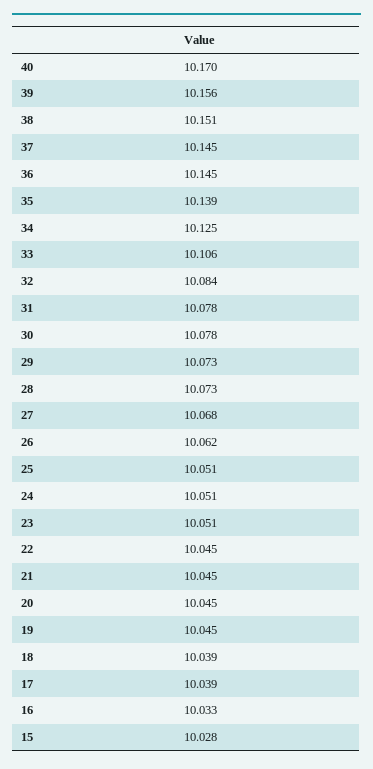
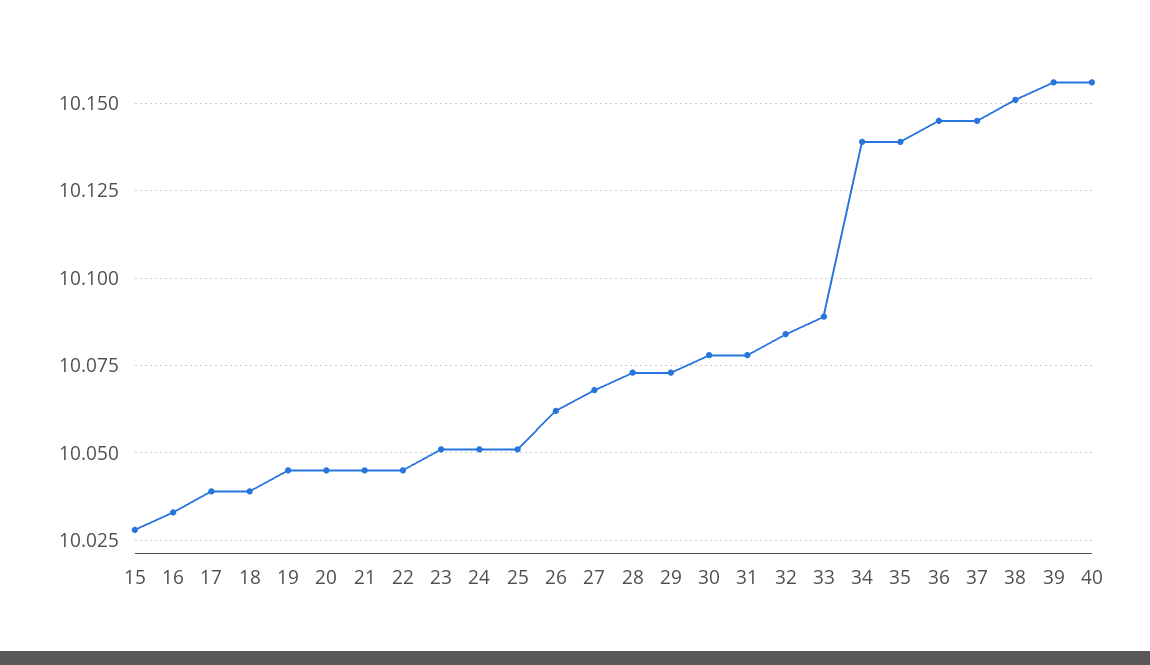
  {
-   "40": 10.17,
+   "40": 10.155,
    "39": 10.156,
    "38": 10.151,
    "37": 10.145,
    "36": 10.145,
    "35": 10.139,
-   "34": 10.125,
+   "34": 10.14,
-   "33": 10.106,
+   "33": 10.09,
    "32": 10.084,
    "31": 10.078,
    "30": 10.078,
    "29": 10.073,
    "28": 10.073,
    "27": 10.068,
    "26": 10.062,
    "25": 10.051,
    "24": 10.051,
    "23": 10.051,
    "22": 10.045,
    "21": 10.045,
    "20": 10.045,
    "19": 10.045,
    "18": 10.039,
    "17": 10.039,
    "16": 10.033,
    "15": 10.028
  }

